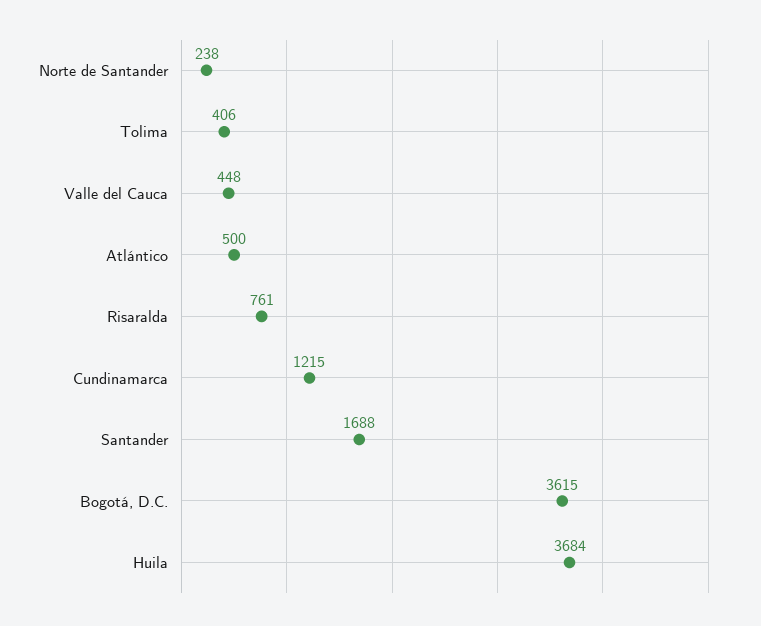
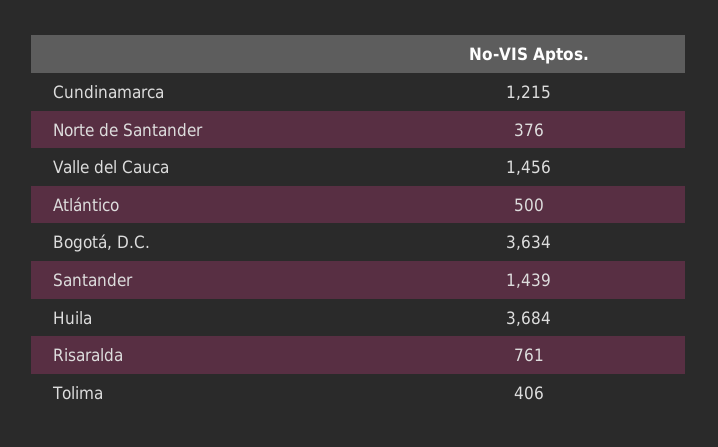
  {
-   "Norte de Santander": 238,
+   "Norte de Santander": 376,
    "Tolima": 406,
-   "Valle del Cauca": 448,
+   "Valle del Cauca": 1456,
    "Atlántico": 500,
    "Risaralda": 761,
    "Cundinamarca": 1215,
-   "Santander": 1688,
+   "Santander": 1439,
-   "Bogotá, D.C.": 3615,
+   "Bogotá, D.C.": 3634,
    "Huila": 3684
  }

